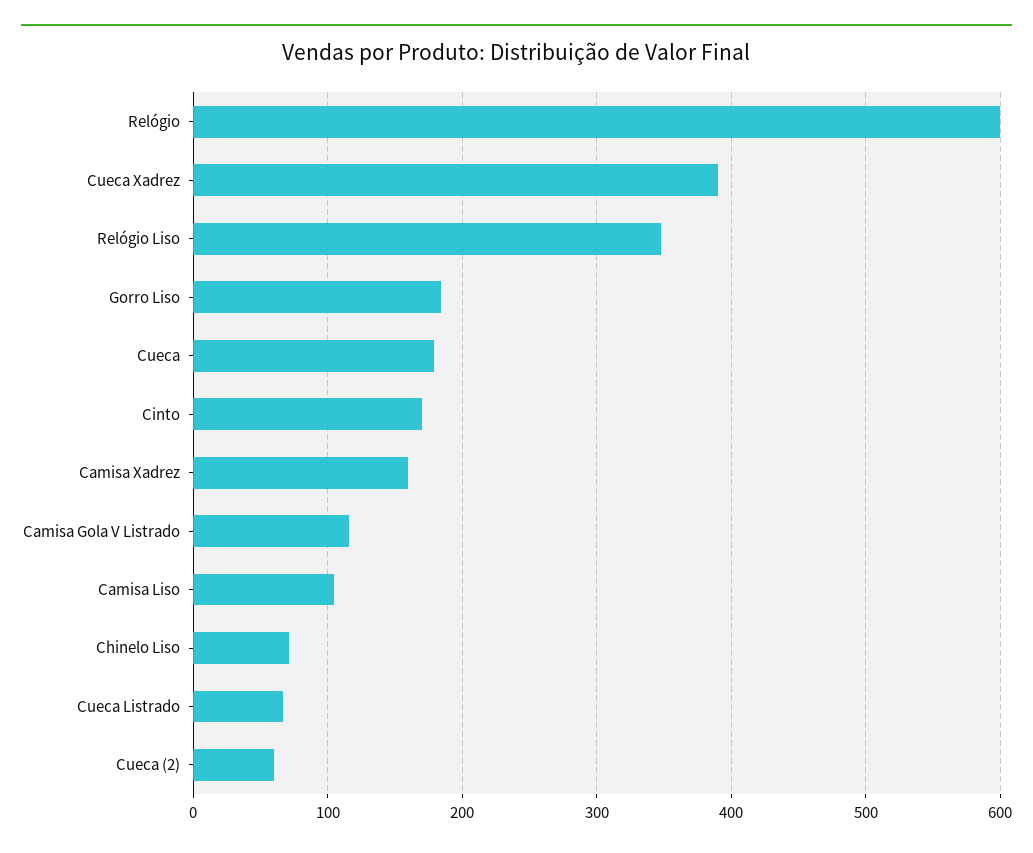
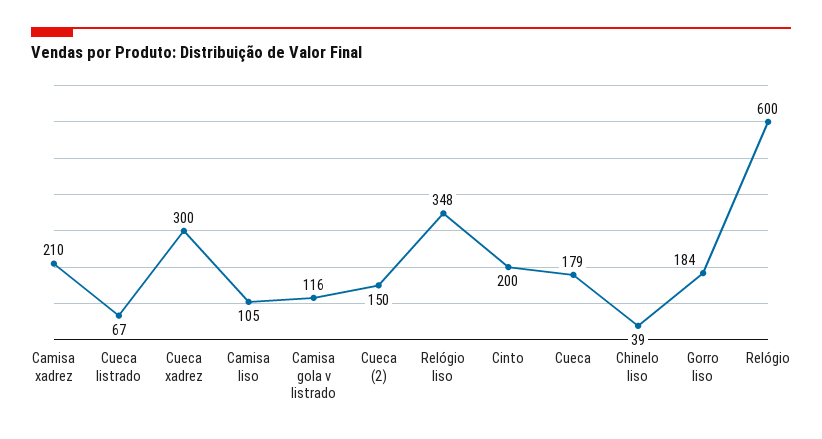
  {
    "Relógio": 600,
-   "Cueca Xadrez": 390,
+   "Cueca Xadrez": 300,
    "Relógio Liso": 348,
    "Gorro Liso": 184,
    "Cueca": 179,
-   "Cinto": 170,
+   "Cinto": 200,
-   "Camisa Xadrez": 160,
+   "Camisa Xadrez": 210,
    "Camisa Gola V Listrado": 116,
    "Camisa Liso": 105,
-   "Chinelo Liso": 70,
+   "Chinelo Liso": 39,
    "Cueca Listrado": 67,
-   "Cueca (2)": 60
+   "Cueca (2)": 150
  }

